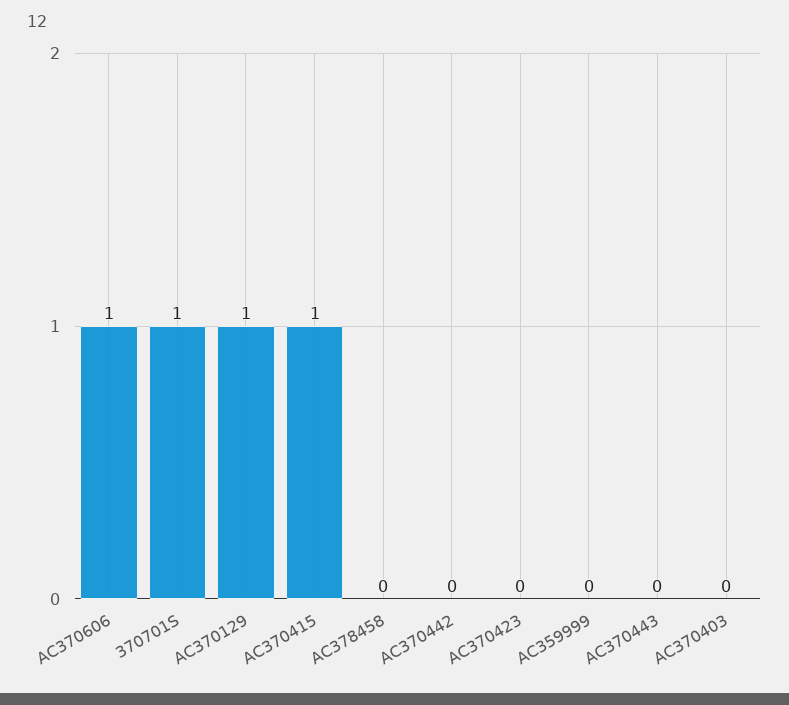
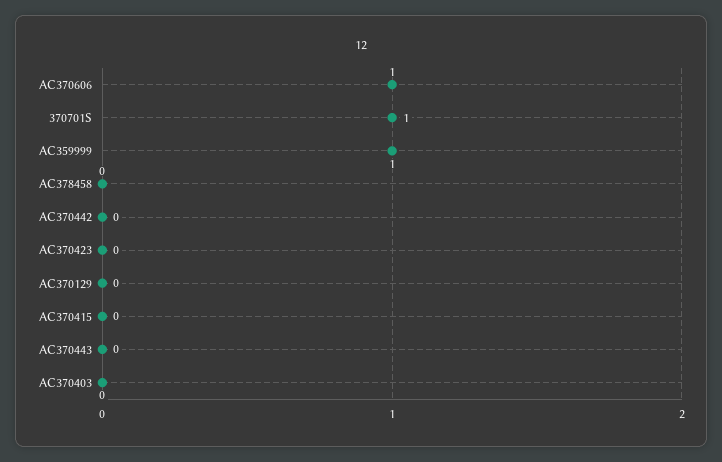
  {
    "AC370606": 1,
    "370701S": 1,
-   "AC370129": 1,
+   "AC370129": 0,
-   "AC370415": 1,
+   "AC370415": 0,
    "AC378458": 0,
    "AC370442": 0,
    "AC370423": 0,
-   "AC359999": 0,
+   "AC359999": 1,
    "AC370443": 0,
    "AC370403": 0
  }

